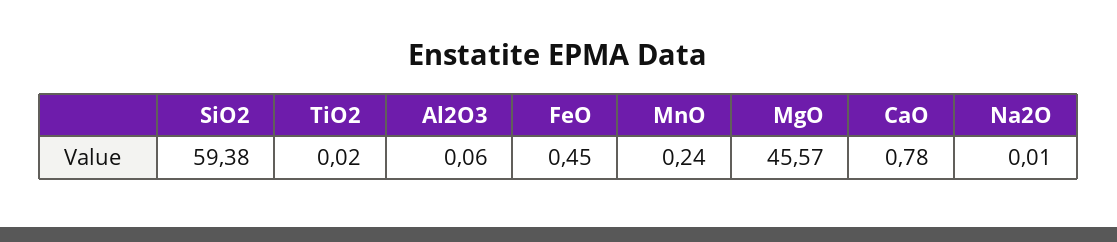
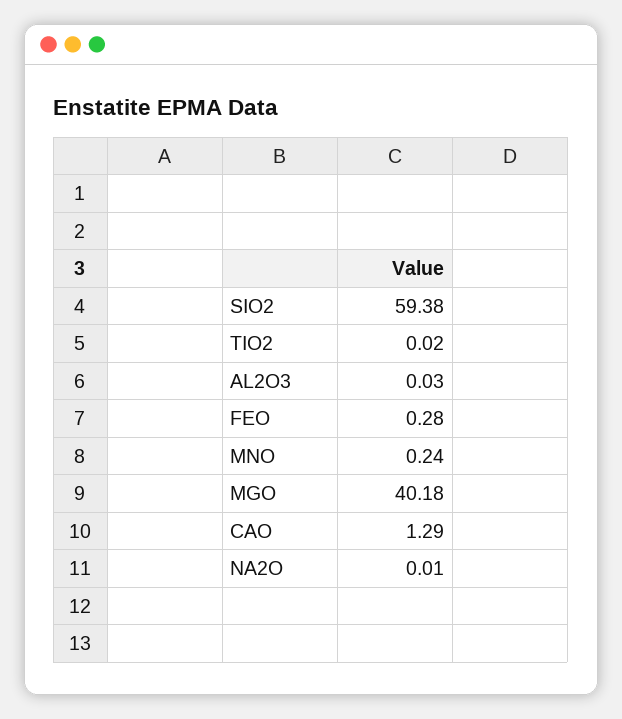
  {
    "SiO2": 59.38,
    "TiO2": 0.02,
-   "Al2O3": 0.06,
+   "Al2O3": 0.03,
-   "FeO": 0.45,
+   "FeO": 0.28,
    "MnO": 0.24,
-   "MgO": 45.57,
+   "MgO": 40.18,
-   "CaO": 0.78,
+   "CaO": 1.29,
    "Na2O": 0.01
  }

